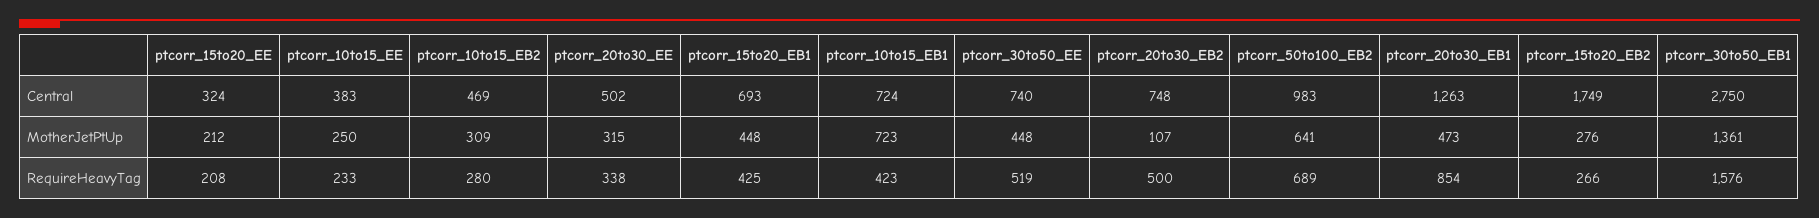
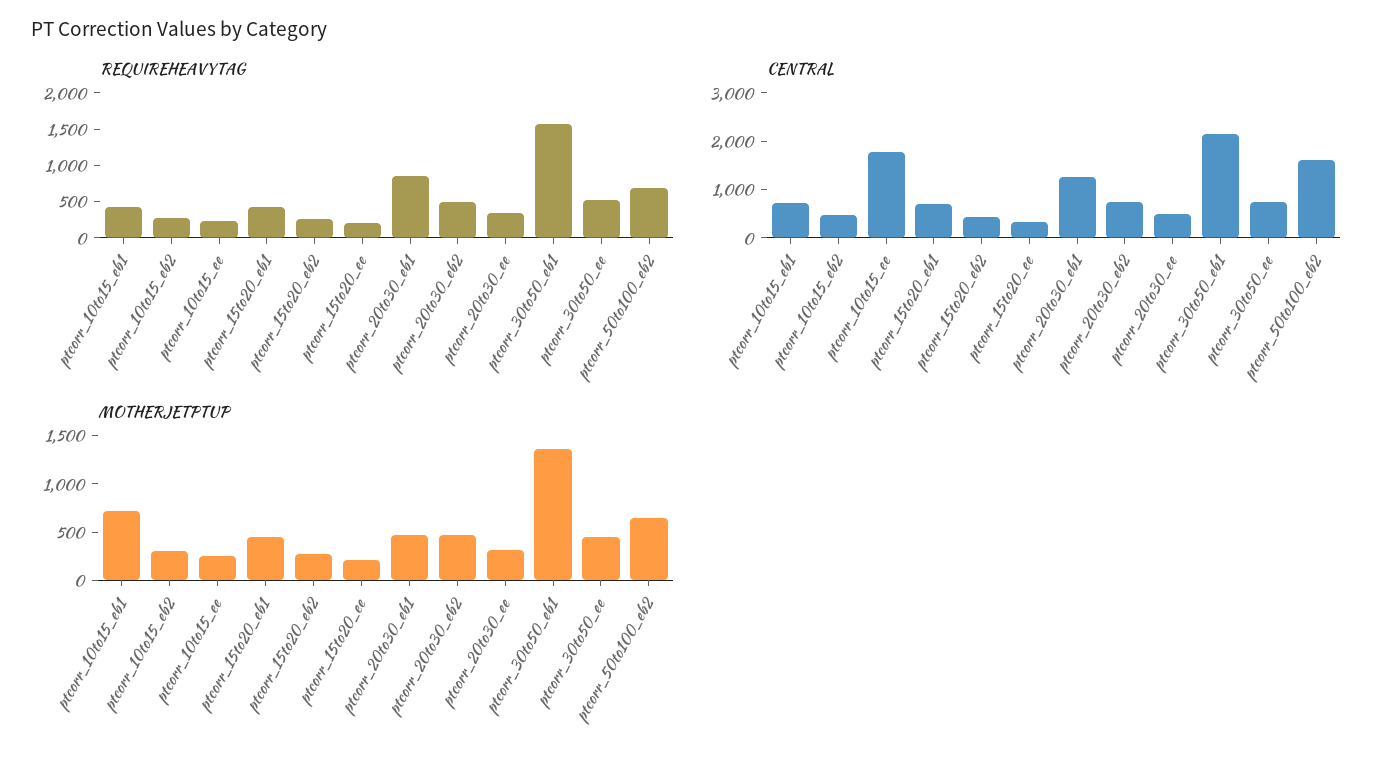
  {
    "Central": {
      "ptcorr_15to20_EE": 324,
-     "ptcorr_10to15_EE": 383,
+     "ptcorr_10to15_EE": 1800,
      "ptcorr_10to15_EB2": 469,
      "ptcorr_20to30_EE": 502,
      "ptcorr_15to20_EB1": 693,
      "ptcorr_10to15_EB1": 724,
      "ptcorr_30to50_EE": 740,
      "ptcorr_20to30_EB2": 748,
-     "ptcorr_50to100_EB2": 983,
+     "ptcorr_50to100_EB2": 1600,
      "ptcorr_20to30_EB1": 1263,
-     "ptcorr_15to20_EB2": 1749,
+     "ptcorr_15to20_EB2": 400,
-     "ptcorr_30to50_EB1": 2750
+     "ptcorr_30to50_EB1": 2200
    },
    "MotherJetPtUp": {
      "ptcorr_15to20_EE": 212,
      "ptcorr_10to15_EE": 250,
      "ptcorr_10to15_EB2": 309,
      "ptcorr_20to30_EE": 315,
      "ptcorr_15to20_EB1": 448,
      "ptcorr_10to15_EB1": 723,
      "ptcorr_30to50_EE": 448,
-     "ptcorr_20to30_EB2": 107,
+     "ptcorr_20to30_EB2": 500,
      "ptcorr_50to100_EB2": 641,
      "ptcorr_20to30_EB1": 473,
      "ptcorr_15to20_EB2": 276,
      "ptcorr_30to50_EB1": 1361
    },
    "RequireHeavyTag": {
      "ptcorr_15to20_EE": 208,
      "ptcorr_10to15_EE": 233,
      "ptcorr_10to15_EB2": 280,
      "ptcorr_20to30_EE": 338,
      "ptcorr_15to20_EB1": 425,
      "ptcorr_10to15_EB1": 423,
      "ptcorr_30to50_EE": 519,
      "ptcorr_20to30_EB2": 500,
      "ptcorr_50to100_EB2": 689,
      "ptcorr_20to30_EB1": 854,
      "ptcorr_15to20_EB2": 266,
      "ptcorr_30to50_EB1": 1576
    }
  }

